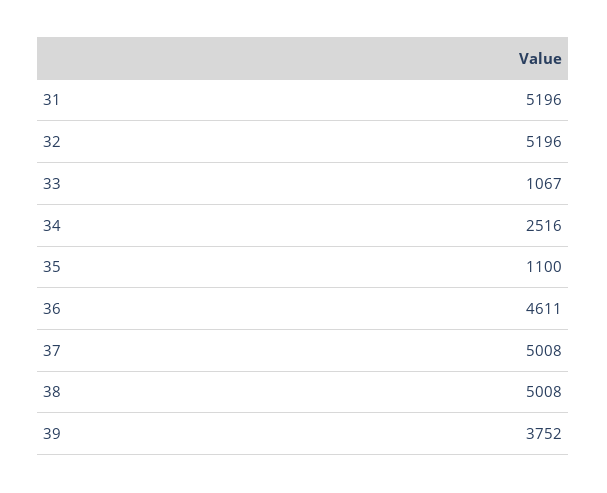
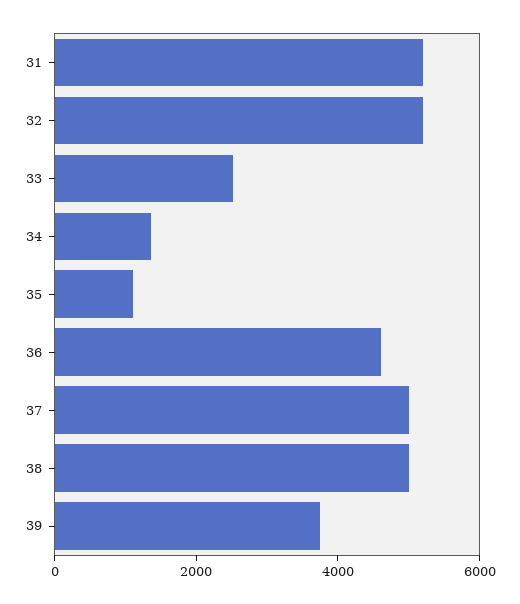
  {
    "31": 5196,
    "32": 5196,
-   "33": 1067,
+   "33": 2500,
-   "34": 2516,
+   "34": 1500,
    "35": 1100,
    "36": 4611,
    "37": 5008,
    "38": 5008,
    "39": 3752
  }

